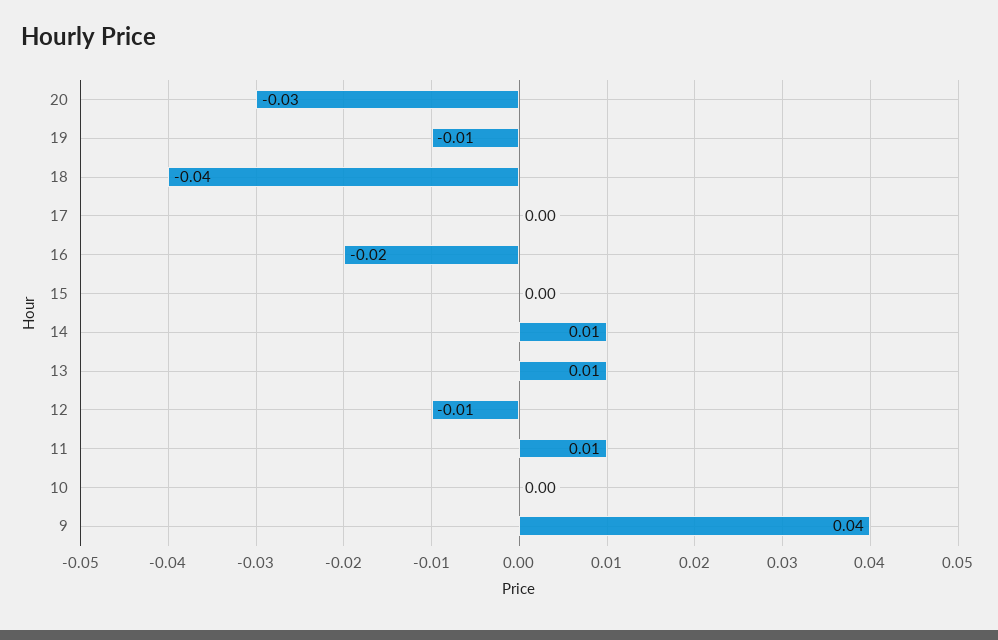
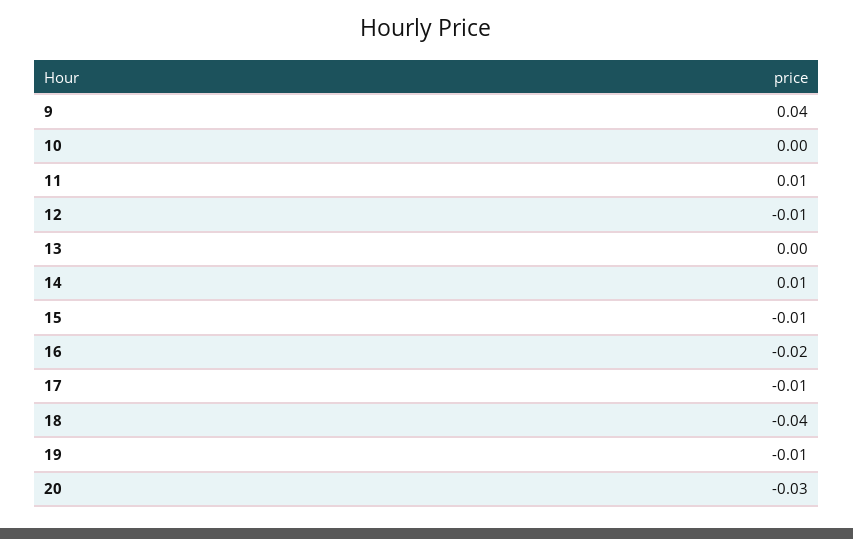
  {
    "20": -0.03,
    "19": -0.01,
    "18": -0.04,
-   "17": 0,
+   "17": -0.01,
    "16": -0.02,
-   "15": 0,
+   "15": -0.01,
    "14": 0.01,
-   "13": 0.01,
+   "13": 0,
    "12": -0.01,
    "11": 0.01,
    "10": 0,
    "9": 0.04
  }

